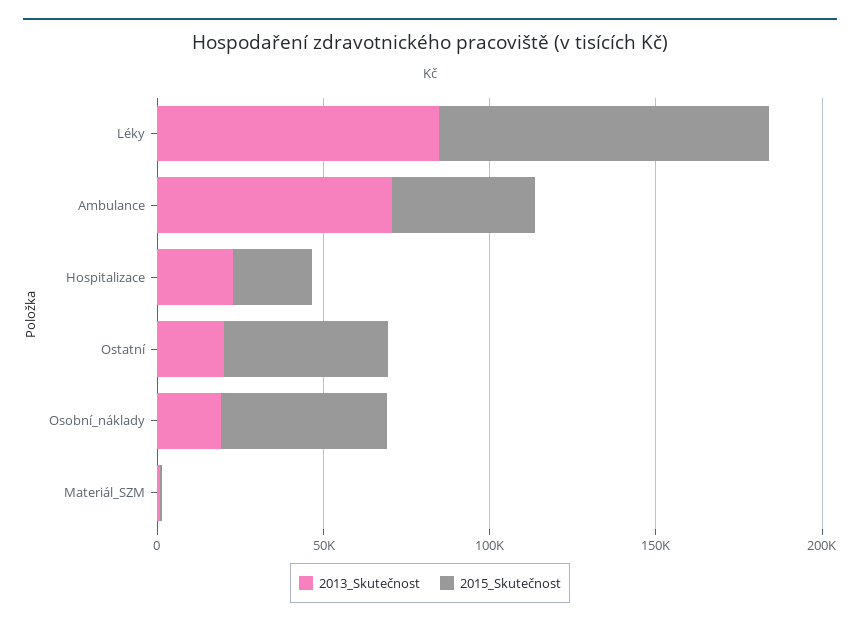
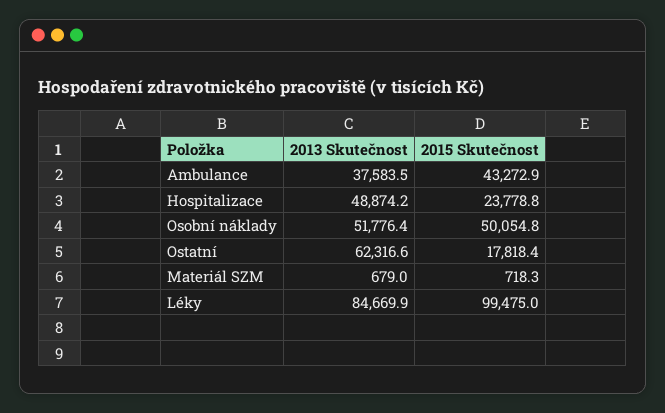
  {
    "2013_Skutečnost": {
      "Léky": 84669.9,
-     "Ambulance": 70000,
+     "Ambulance": 37583.5,
-     "Hospitalizace": 20000,
+     "Hospitalizace": 48874.2,
-     "Ostatní": 20000,
+     "Ostatní": 62316.6,
-     "Osobní_náklady": 20000,
+     "Osobní_náklady": 51776.4,
      "Materiál_SZM": 679
    },
    "2015_Skutečnost": {
      "Léky": 99475,
      "Ambulance": 43272.9,
      "Hospitalizace": 23778.8,
-     "Ostatní": 50000,
+     "Ostatní": 17818.4,
      "Osobní_náklady": 50054.8,
      "Materiál_SZM": 718.3
    }
  }

